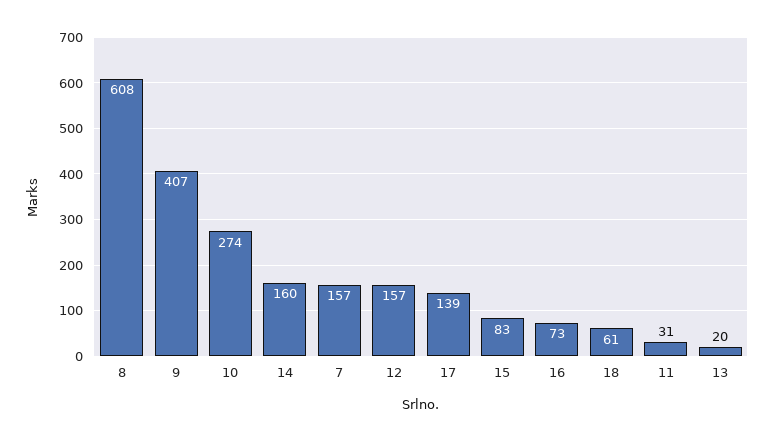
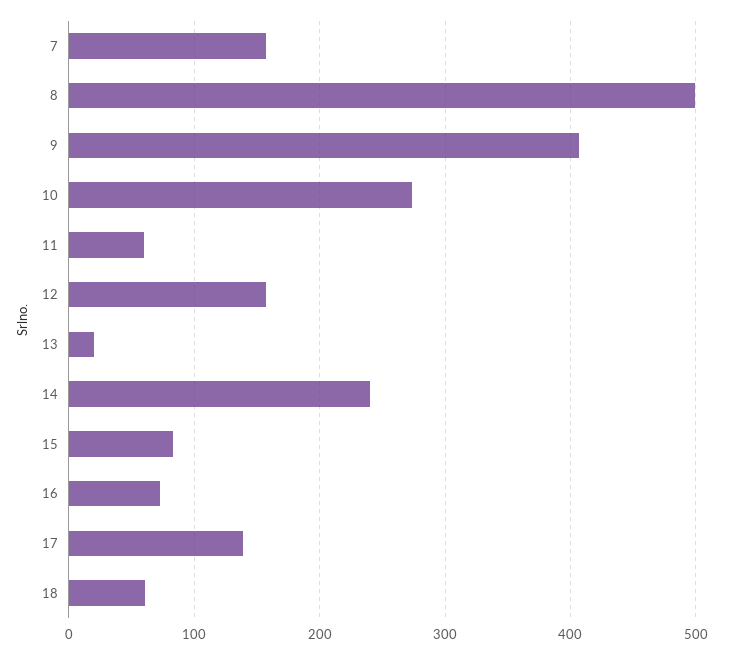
  {
-   "8": 608,
+   "8": 500,
    "9": 407,
    "10": 274,
-   "14": 160,
+   "14": 240,
    "7": 157,
    "12": 157,
    "17": 139,
    "15": 83,
    "16": 73,
    "18": 61,
-   "11": 31,
+   "11": 60,
    "13": 20
  }

